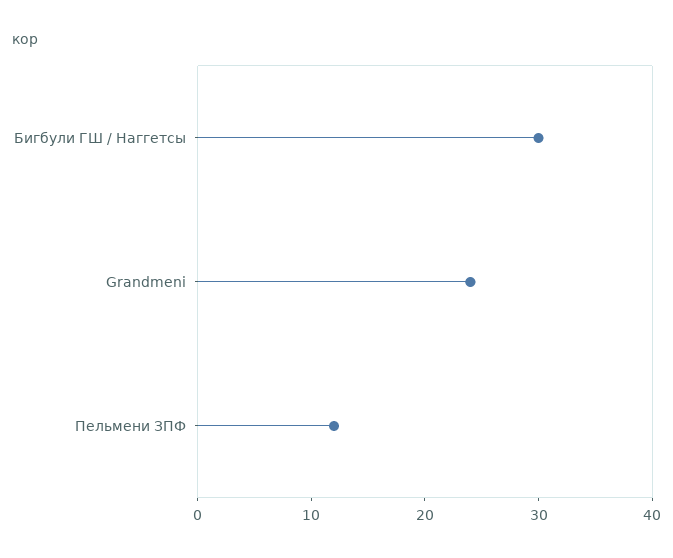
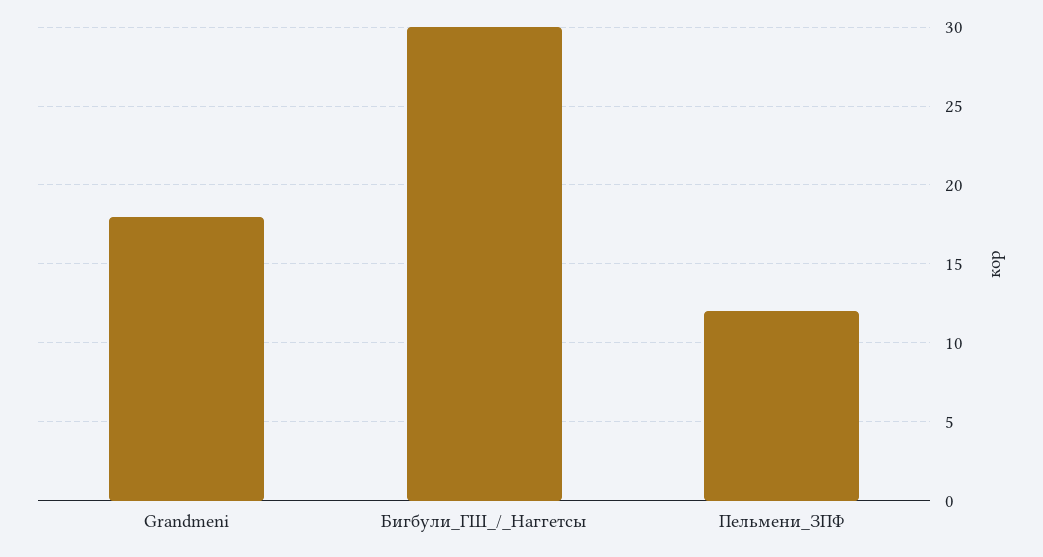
  {
    "Бигбули ГШ / Наггетсы": 30,
-   "Grandmeni": 24,
+   "Grandmeni": 18,
    "Пельмени ЗПФ": 12
  }

